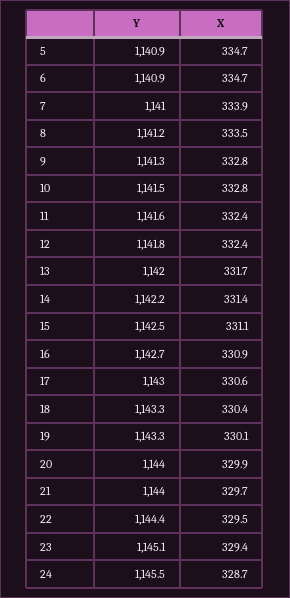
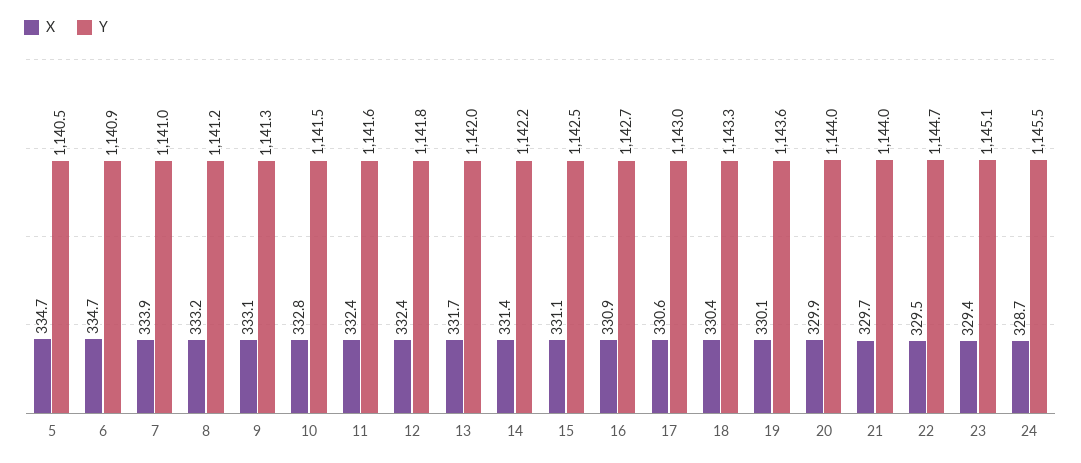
  {
    "Y": {
-     "5": 1140.9,
+     "5": 1140.5,
      "6": 1140.9,
      "7": 1141,
      "8": 1141.2,
      "9": 1141.3,
      "10": 1141.5,
      "11": 1141.6,
      "12": 1141.8,
      "13": 1142,
      "14": 1142.2,
      "15": 1142.5,
      "16": 1142.7,
      "17": 1143,
      "18": 1143.3,
-     "19": 1143.3,
+     "19": 1143.6,
      "20": 1144,
      "21": 1144,
-     "22": 1144.4,
+     "22": 1144.7,
      "23": 1145.1,
      "24": 1145.5
    },
    "X": {
      "5": 334.7,
      "6": 334.7,
      "7": 333.9,
-     "8": 333.5,
+     "8": 333.2,
-     "9": 332.8,
+     "9": 333.1,
      "10": 332.8,
      "11": 332.4,
      "12": 332.4,
      "13": 331.7,
      "14": 331.4,
      "15": 331.1,
      "16": 330.9,
      "17": 330.6,
      "18": 330.4,
      "19": 330.1,
      "20": 329.9,
      "21": 329.7,
      "22": 329.5,
      "23": 329.4,
      "24": 328.7
    }
  }

